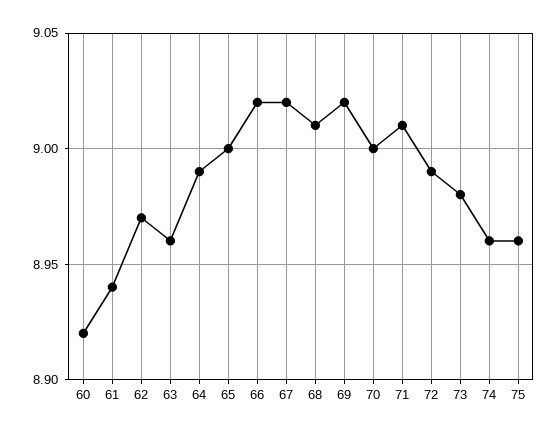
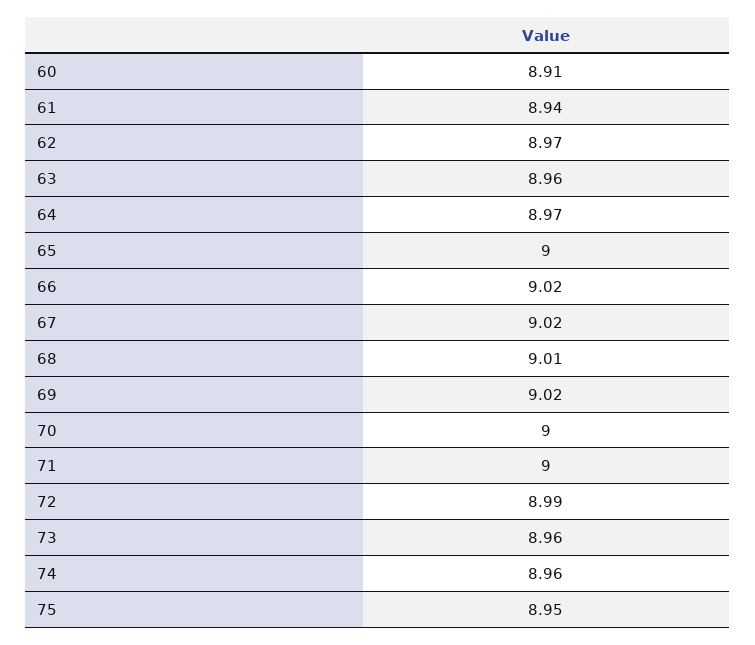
  {
-   "60": 8.92,
+   "60": 8.91,
    "61": 8.94,
    "62": 8.97,
    "63": 8.96,
-   "64": 8.99,
+   "64": 8.97,
    "65": 9,
    "66": 9.02,
    "67": 9.02,
    "68": 9.01,
    "69": 9.02,
    "70": 9,
-   "71": 9.01,
+   "71": 9,
    "72": 8.99,
-   "73": 8.98,
+   "73": 8.96,
    "74": 8.96,
-   "75": 8.96
+   "75": 8.95
  }

